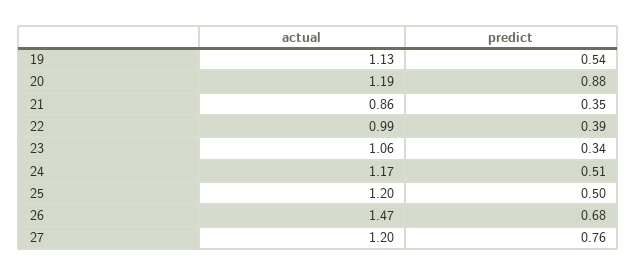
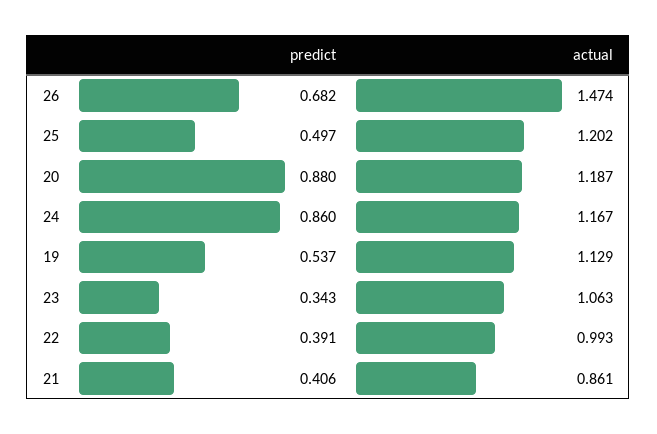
  {
    "actual": {
      "19": 1.129,
      "20": 1.187,
      "21": 0.861,
      "22": 0.993,
      "23": 1.063,
      "24": 1.167,
      "25": 1.202,
-     "26": 1.474,
+     "26": 1.474
-     "27": 1.2
    },
    "predict": {
      "19": 0.537,
      "20": 0.88,
-     "21": 0.35,
+     "21": 0.406,
      "22": 0.391,
      "23": 0.343,
-     "24": 0.51,
+     "24": 0.86,
      "25": 0.497,
-     "26": 0.682,
+     "26": 0.682
-     "27": 0.76
    }
  }

